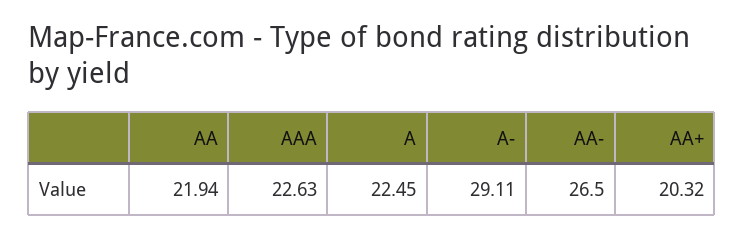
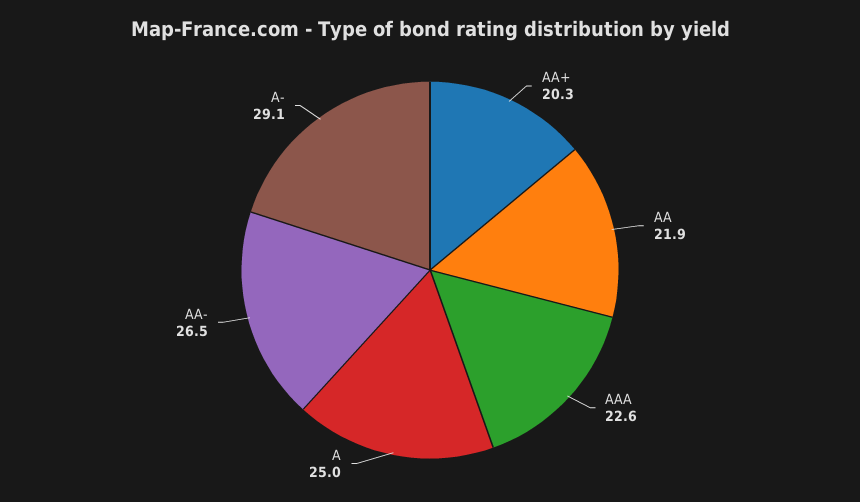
  {
    "AA": 21.94,
    "AAA": 22.63,
-   "A": 22.45,
+   "A": 25,
    "A-": 29.11,
    "AA-": 26.5,
    "AA+": 20.32
  }

